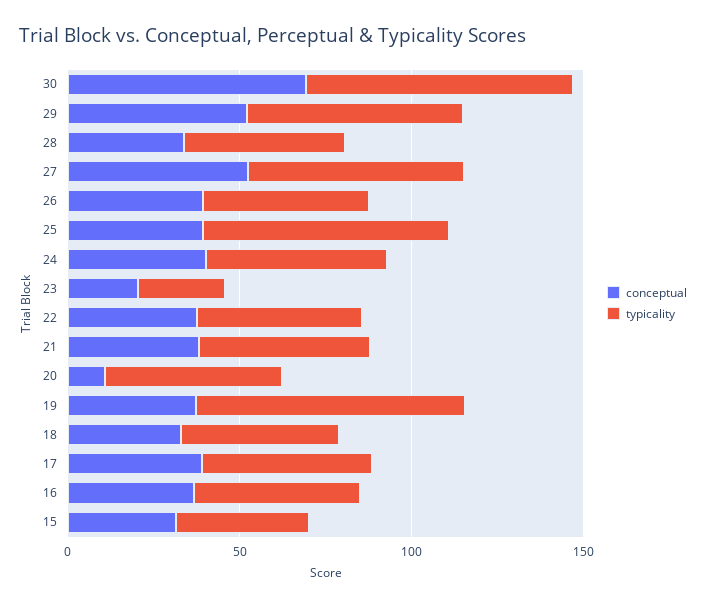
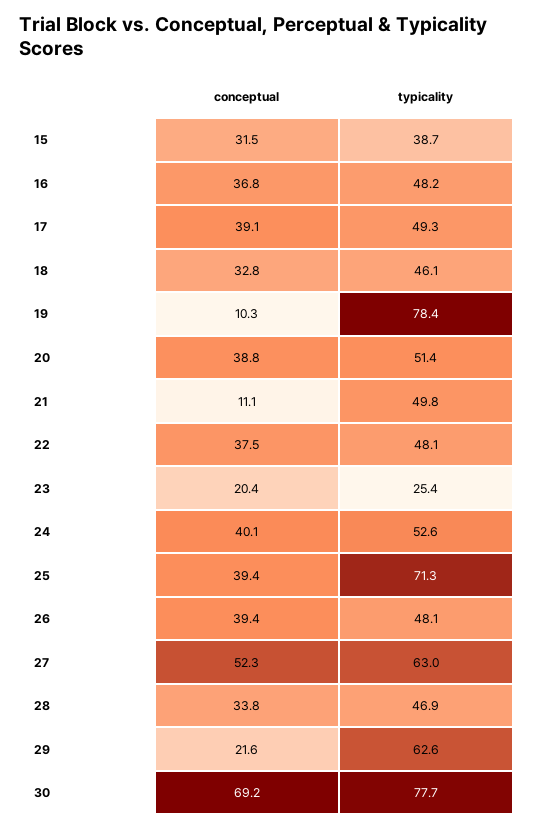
  {
    "conceptual": {
      "30": 69.2,
-     "29": 50,
+     "29": 21.6,
      "28": 33.8,
      "27": 52.3,
      "26": 39.4,
      "25": 39.4,
      "24": 40.1,
      "23": 20.4,
      "22": 37.5,
-     "21": 40,
+     "21": 11.1,
-     "20": 10,
+     "20": 38.8,
-     "19": 40,
+     "19": 10.3,
      "18": 32.8,
      "17": 39.1,
      "16": 36.8,
      "15": 31.5
    },
    "typicality": {
      "30": 77.7,
      "29": 62.6,
      "28": 46.9,
      "27": 63,
      "26": 48.1,
      "25": 71.3,
      "24": 52.6,
      "23": 25.4,
      "22": 48.1,
      "21": 49.8,
      "20": 51.4,
      "19": 78.4,
      "18": 46.1,
      "17": 49.3,
      "16": 48.2,
      "15": 38.7
    }
  }

